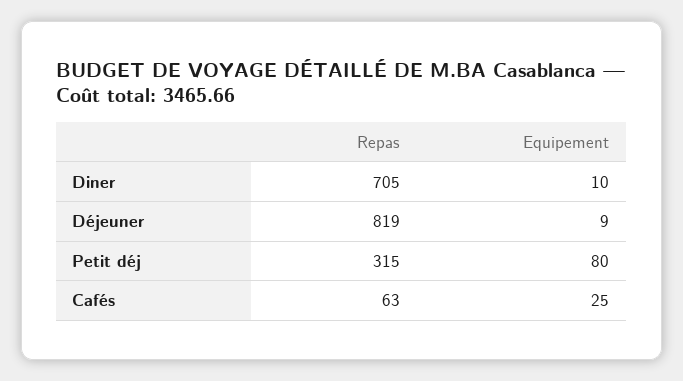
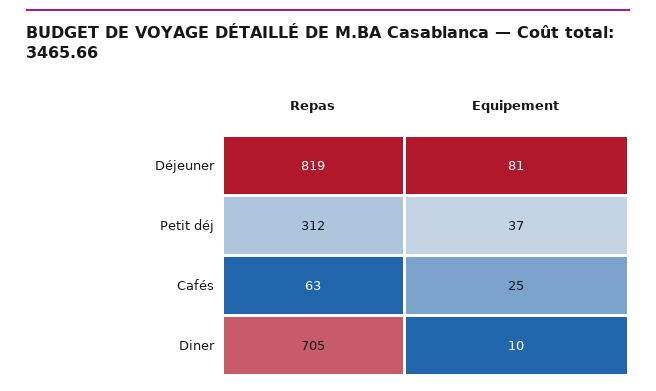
  {
    "Repas": {
      "Diner": 705,
      "Déjeuner": 819,
-     "Petit déj": 315,
+     "Petit déj": 312,
      "Cafés": 63
    },
    "Equipement": {
      "Diner": 10,
-     "Déjeuner": 9,
+     "Déjeuner": 81,
-     "Petit déj": 80,
+     "Petit déj": 37,
      "Cafés": 25
    }
  }

